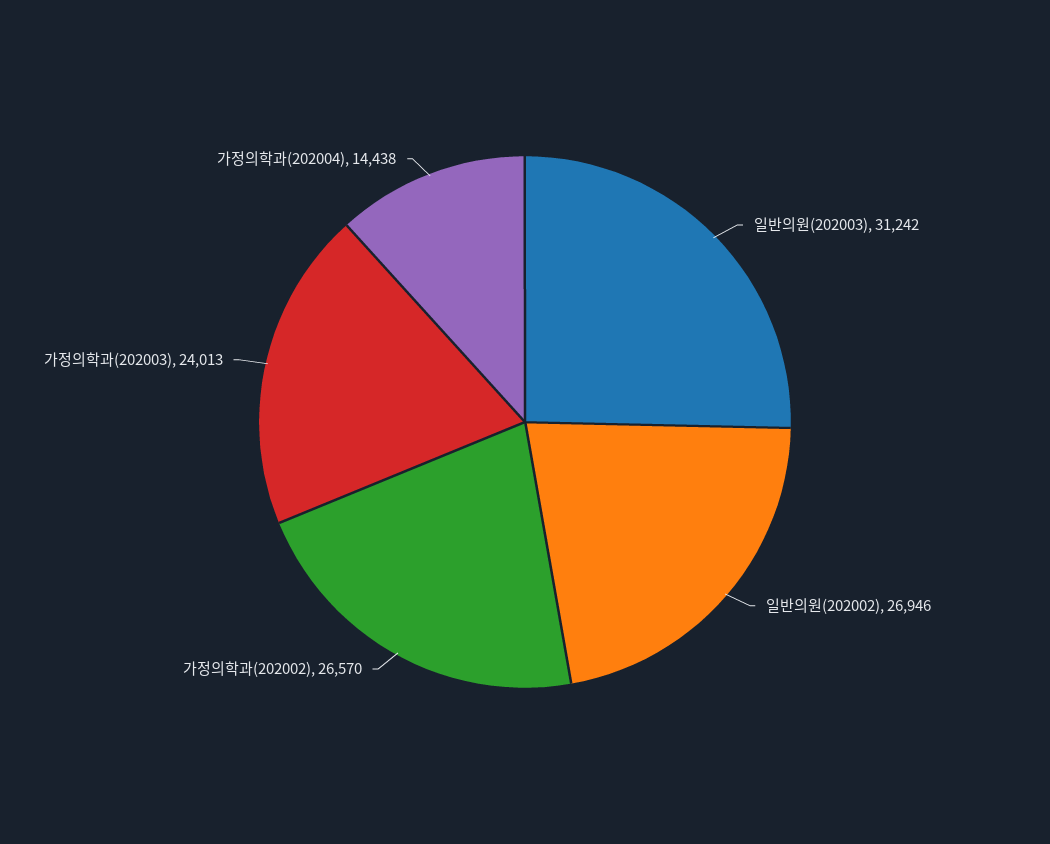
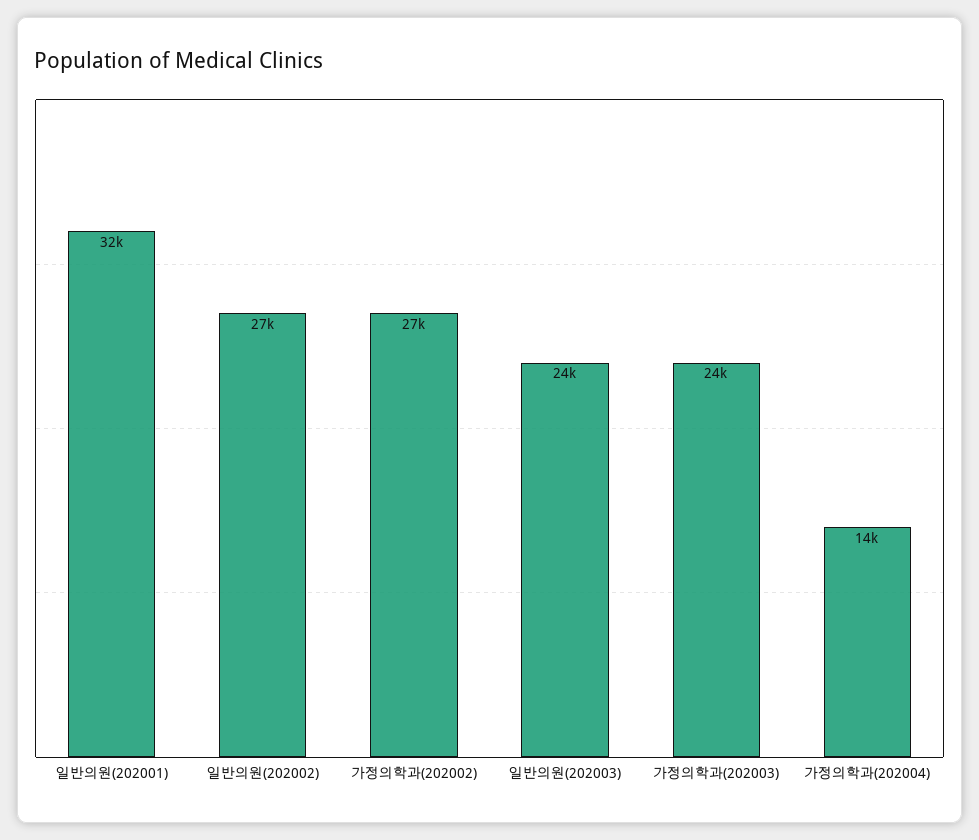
  {
-   "일반의원(202003)": 31242,
+   "일반의원(202003)": 24000,
    "일반의원(202002)": 26946,
    "가정의학과(202002)": 26570,
    "가정의학과(202003)": 24013,
-   "가정의학과(202004)": 14438
+   "가정의학과(202004)": 14438,
+   "일반의원(202001)": 32000
  }

